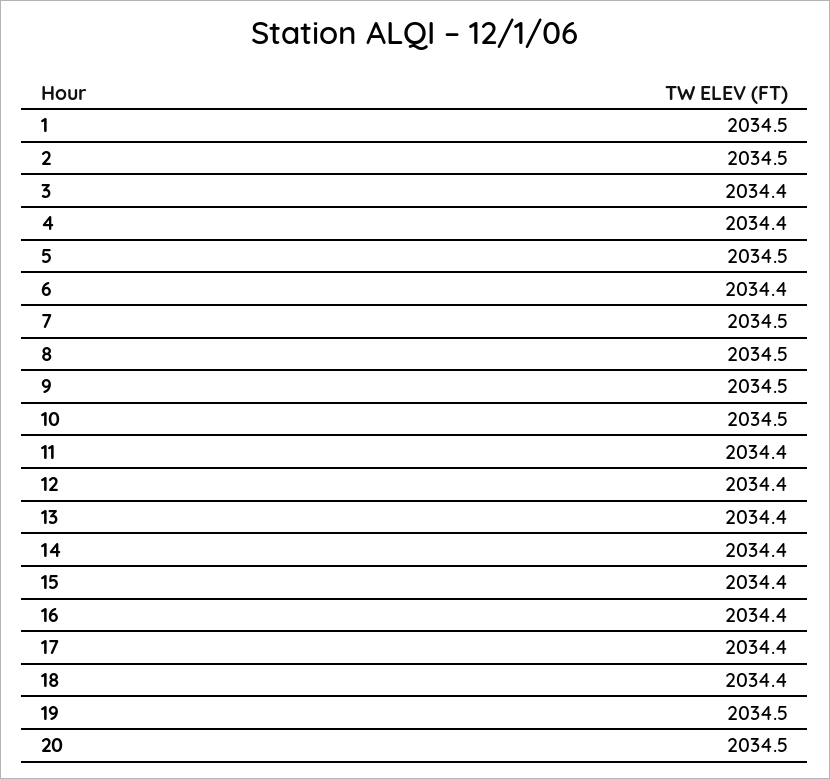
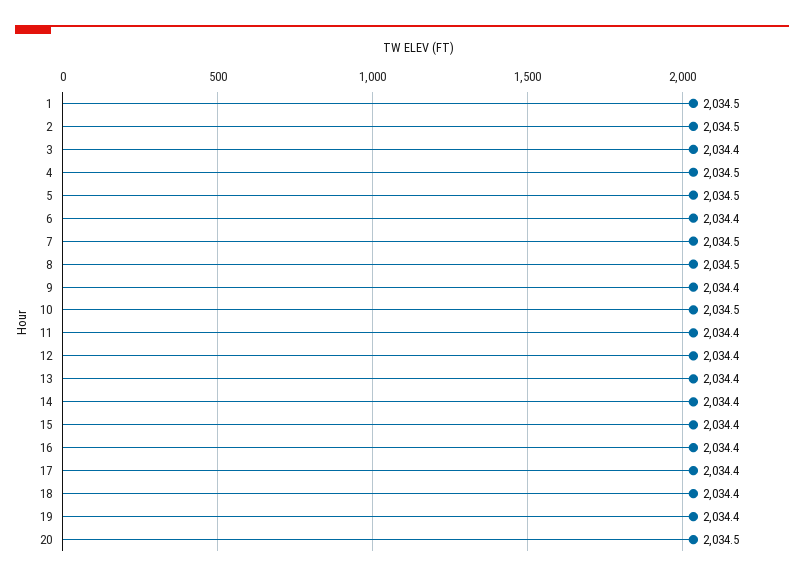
  {
    "1": 2034.5,
    "2": 2034.5,
    "3": 2034.4,
-   "4": 2034.4,
+   "4": 2034.5,
    "5": 2034.5,
    "6": 2034.4,
    "7": 2034.5,
    "8": 2034.5,
-   "9": 2034.5,
+   "9": 2034.4,
    "10": 2034.5,
    "11": 2034.4,
    "12": 2034.4,
    "13": 2034.4,
    "14": 2034.4,
    "15": 2034.4,
    "16": 2034.4,
    "17": 2034.4,
    "18": 2034.4,
-   "19": 2034.5,
+   "19": 2034.4,
    "20": 2034.5
  }

